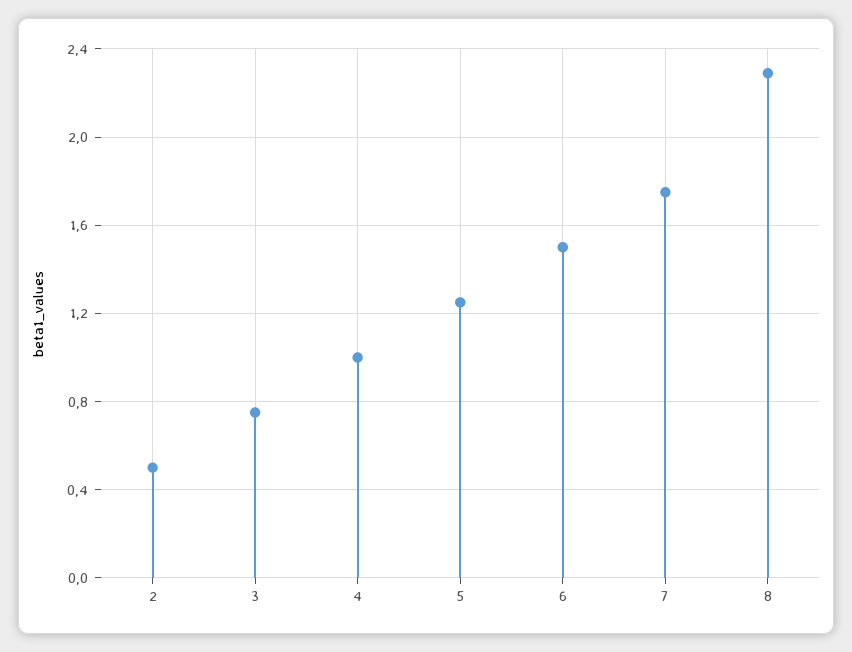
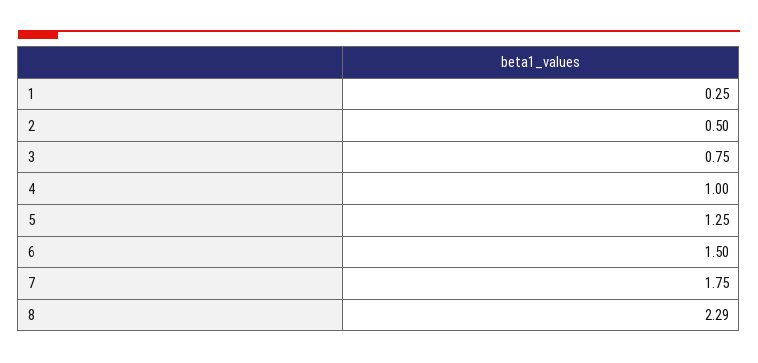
  {
    "2": 0.5,
    "3": 0.75,
    "4": 1,
    "5": 1.25,
    "6": 1.5,
    "7": 1.75,
-   "8": 2.29
+   "8": 2.29,
+   "1": 0.25
  }

